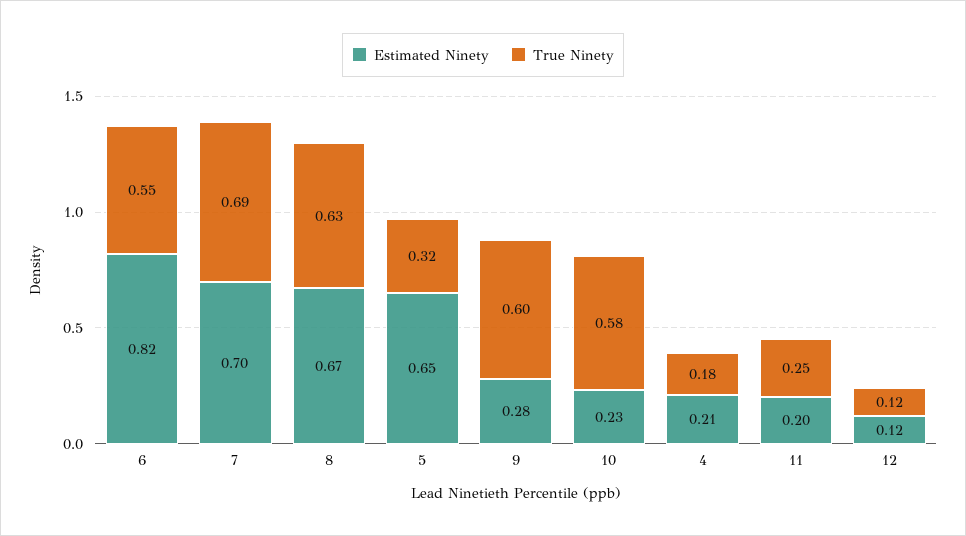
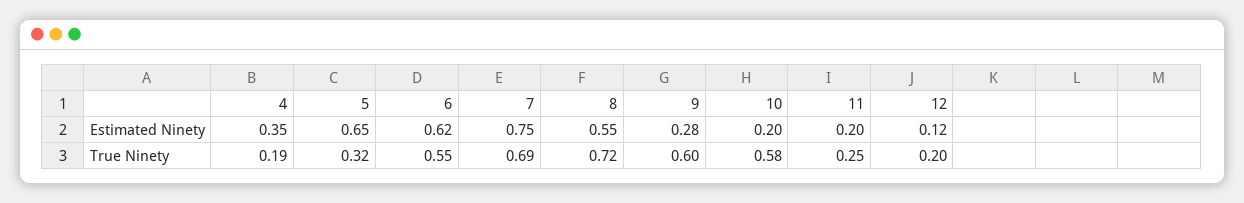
  {
    "Estimated Ninety": {
-     "6": 0.82,
+     "6": 0.62,
-     "7": 0.7,
+     "7": 0.75,
-     "8": 0.67,
+     "8": 0.55,
      "5": 0.65,
      "9": 0.28,
-     "10": 0.23,
+     "10": 0.2,
-     "4": 0.21,
+     "4": 0.35,
      "11": 0.2,
      "12": 0.12
    },
    "True Ninety": {
      "6": 0.55,
      "7": 0.69,
-     "8": 0.63,
+     "8": 0.72,
      "5": 0.32,
      "9": 0.6,
      "10": 0.58,
-     "4": 0.18,
+     "4": 0.19,
      "11": 0.25,
-     "12": 0.12
+     "12": 0.2
    }
  }

